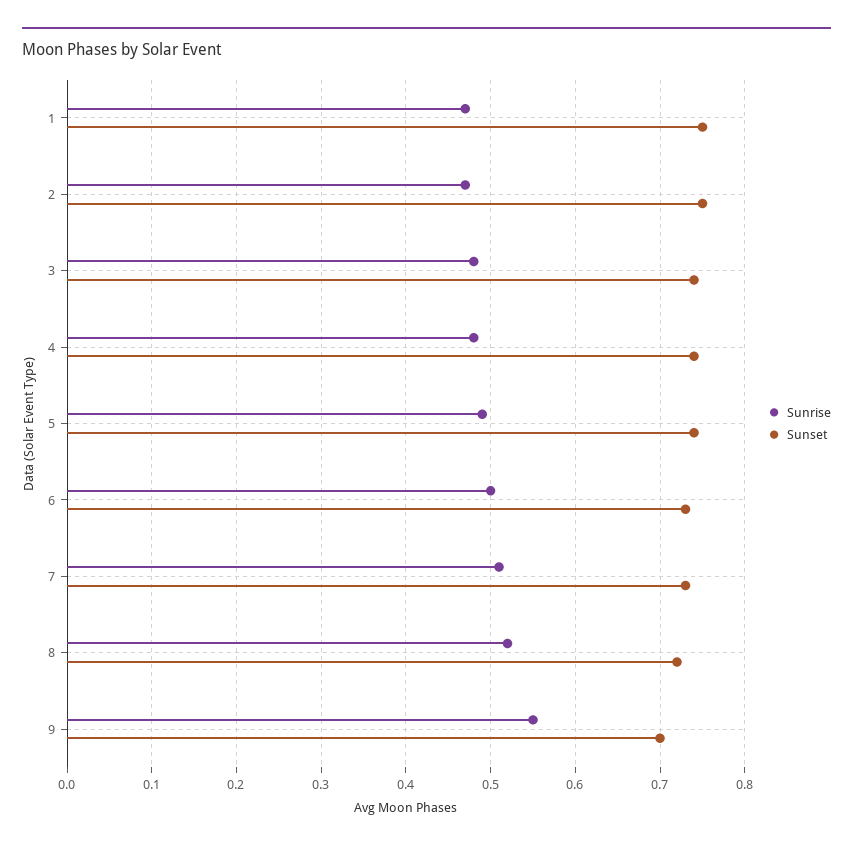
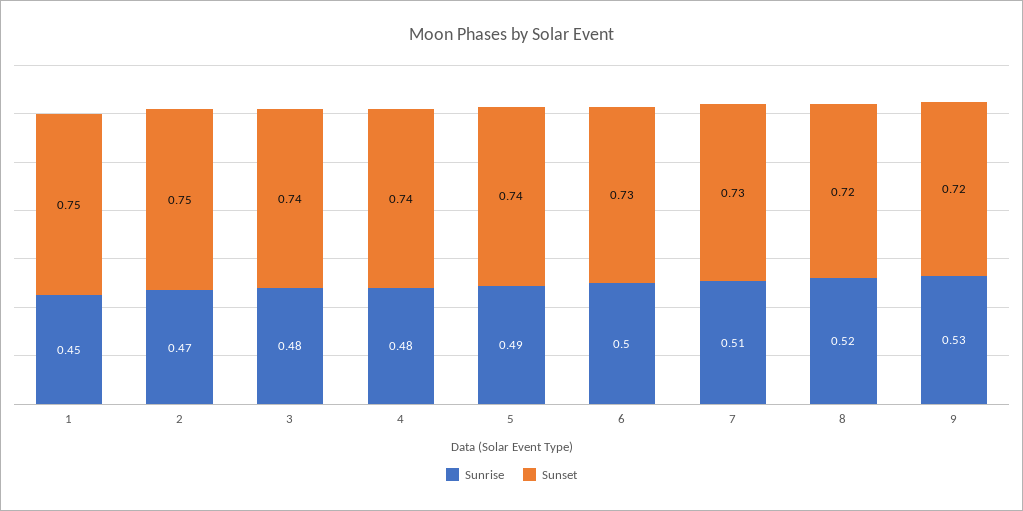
  {
    "Sunrise": {
-     "1": 0.47,
+     "1": 0.45,
      "2": 0.47,
      "3": 0.48,
      "4": 0.48,
      "5": 0.49,
      "6": 0.5,
      "7": 0.51,
      "8": 0.52,
-     "9": 0.55
+     "9": 0.53
    },
    "Sunset": {
      "1": 0.75,
      "2": 0.75,
      "3": 0.74,
      "4": 0.74,
      "5": 0.74,
      "6": 0.73,
      "7": 0.73,
      "8": 0.72,
-     "9": 0.7
+     "9": 0.72
    }
  }

